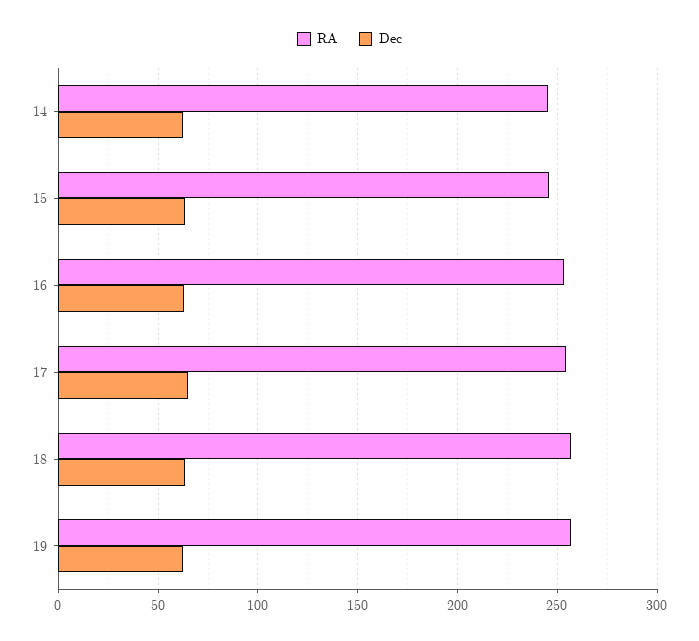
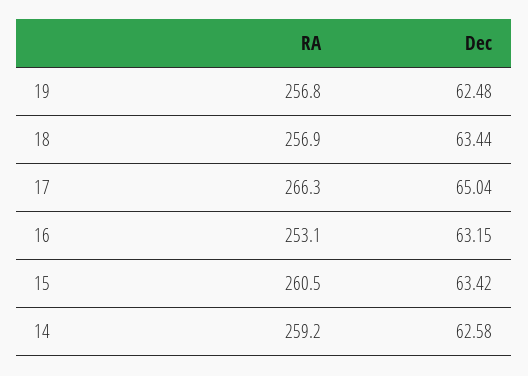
  {
    "RA": {
-     "14": 245,
+     "14": 259.2,
-     "15": 245,
+     "15": 260.5,
      "16": 253.1,
-     "17": 255,
+     "17": 266.3,
      "18": 256.9,
      "19": 256.8
    },
    "Dec": {
      "14": 62.58,
      "15": 63.42,
      "16": 63.15,
      "17": 65.04,
      "18": 63.44,
      "19": 62.48
    }
  }

